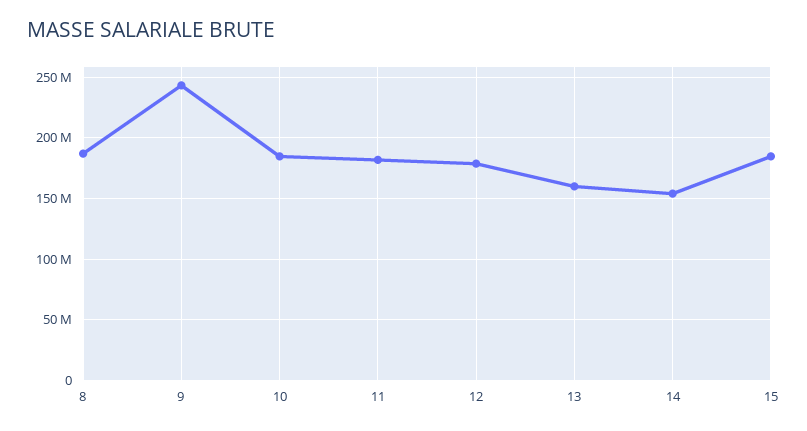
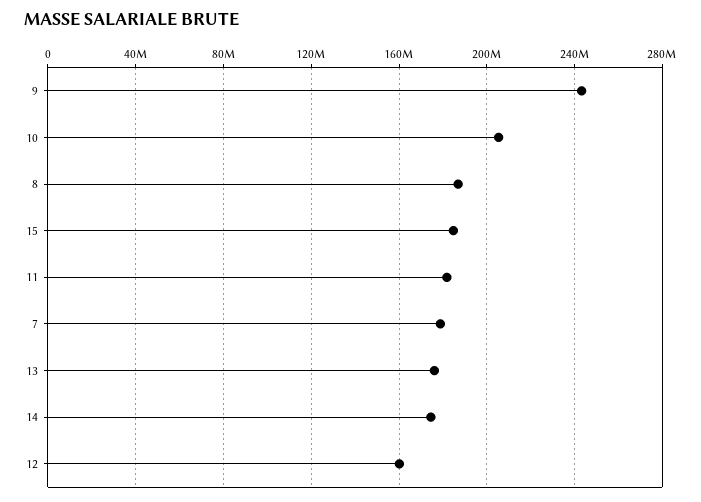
  {
    "8": 185000000,
    "9": 245000000,
-   "10": 185000000,
+   "10": 205000000,
    "11": 180000000,
-   "12": 180000000,
+   "12": 160000000,
-   "13": 160000000,
+   "13": 175000000,
-   "14": 155000000,
+   "14": 175000000,
-   "15": 185000000
+   "15": 185000000,
+   "7": 180000000
  }

